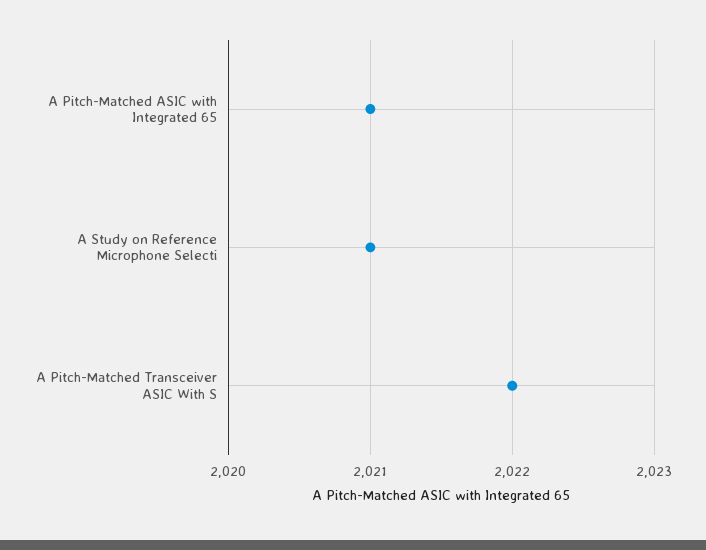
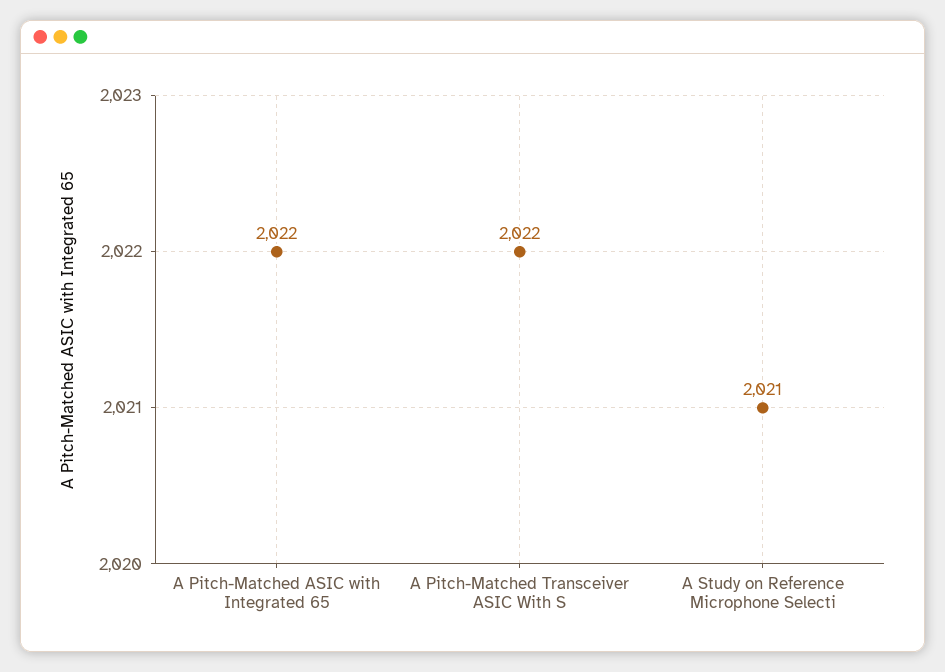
  {
-   "A Pitch-Matched ASIC with Integrated 65": 2021,
+   "A Pitch-Matched ASIC with Integrated 65": 2022,
    "A Study on Reference Microphone Selecti": 2021,
    "A Pitch-Matched Transceiver ASIC With S": 2022
  }

